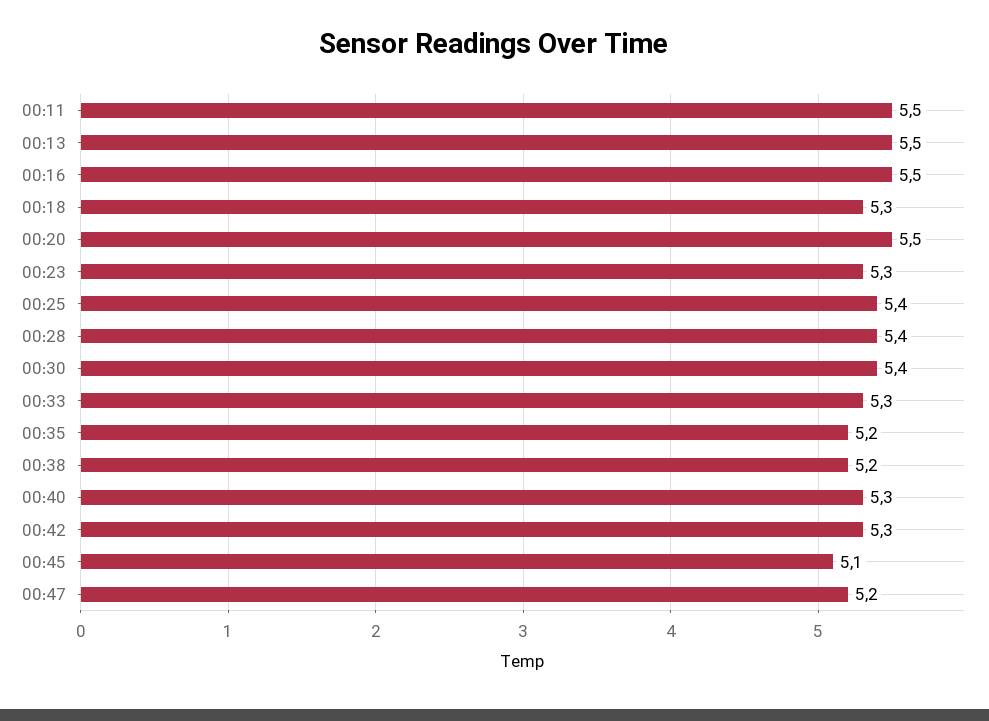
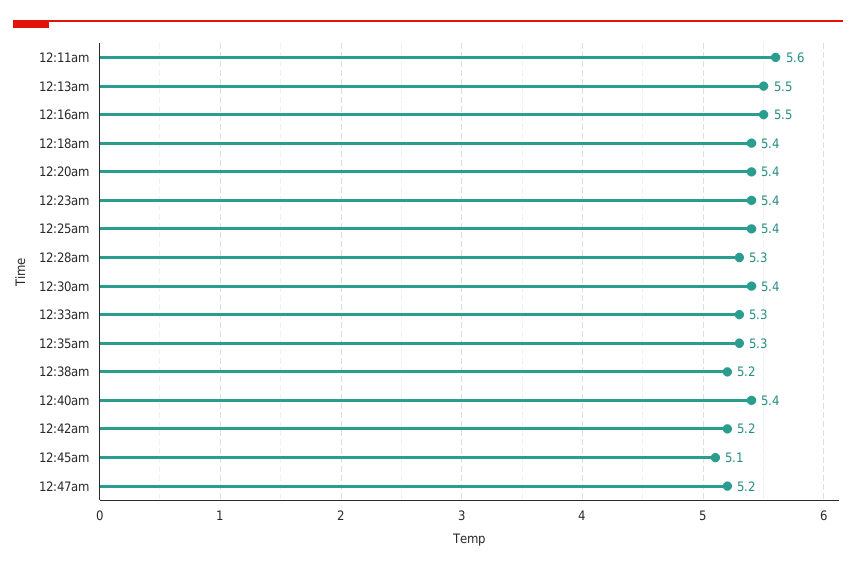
  {
-   "00:11": 5.5,
+   "00:11": 5.6,
    "00:13": 5.5,
    "00:16": 5.5,
-   "00:18": 5.3,
+   "00:18": 5.4,
-   "00:20": 5.5,
+   "00:20": 5.4,
-   "00:23": 5.3,
+   "00:23": 5.4,
    "00:25": 5.4,
-   "00:28": 5.4,
+   "00:28": 5.3,
    "00:30": 5.4,
    "00:33": 5.3,
-   "00:35": 5.2,
+   "00:35": 5.3,
    "00:38": 5.2,
-   "00:40": 5.3,
+   "00:40": 5.4,
-   "00:42": 5.3,
+   "00:42": 5.2,
    "00:45": 5.1,
    "00:47": 5.2
  }

